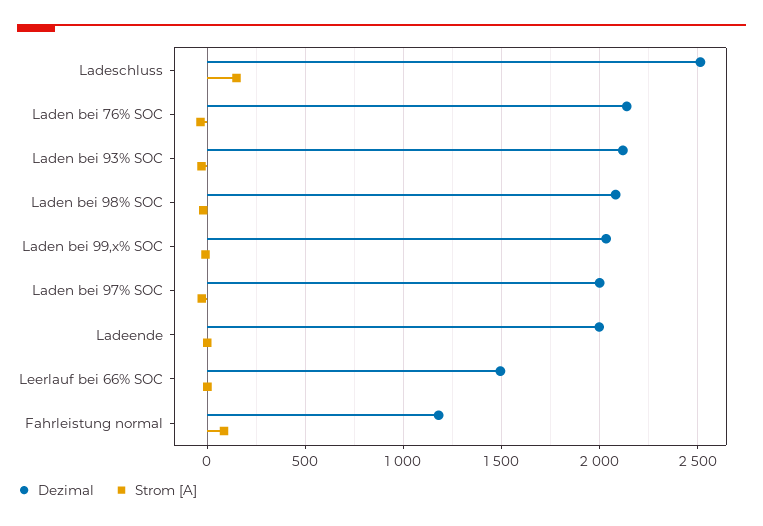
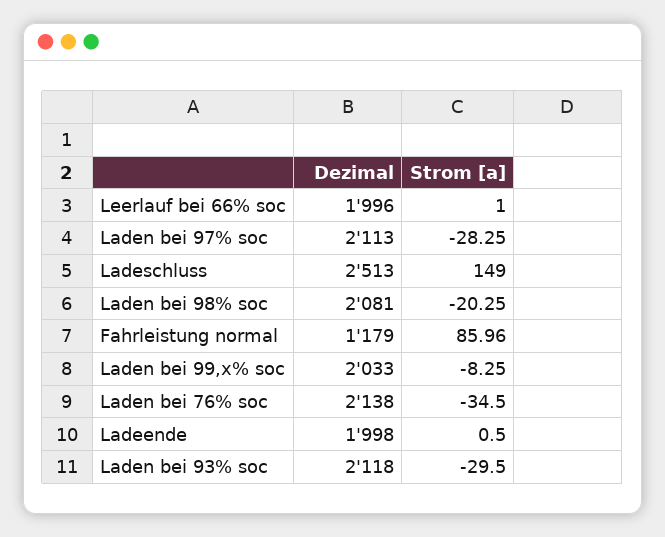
  {
    "Dezimal": {
      "Ladeschluss": 2513,
      "Laden bei 76% SOC": 2138,
      "Laden bei 93% SOC": 2118,
      "Laden bei 98% SOC": 2081,
      "Laden bei 99,x% SOC": 2033,
-     "Laden bei 97% SOC": 2000,
+     "Laden bei 97% SOC": 2113,
      "Ladeende": 1998,
-     "Leerlauf bei 66% SOC": 1500,
+     "Leerlauf bei 66% SOC": 1996,
      "Fahrleistung normal": 1179
    },
    "Strom [A]": {
      "Ladeschluss": 149,
      "Laden bei 76% SOC": -34.5,
      "Laden bei 93% SOC": -29.5,
      "Laden bei 98% SOC": -20.25,
      "Laden bei 99,x% SOC": -8.25,
      "Laden bei 97% SOC": -28.25,
      "Ladeende": 0.5,
      "Leerlauf bei 66% SOC": 1,
      "Fahrleistung normal": 85.96
    }
  }

